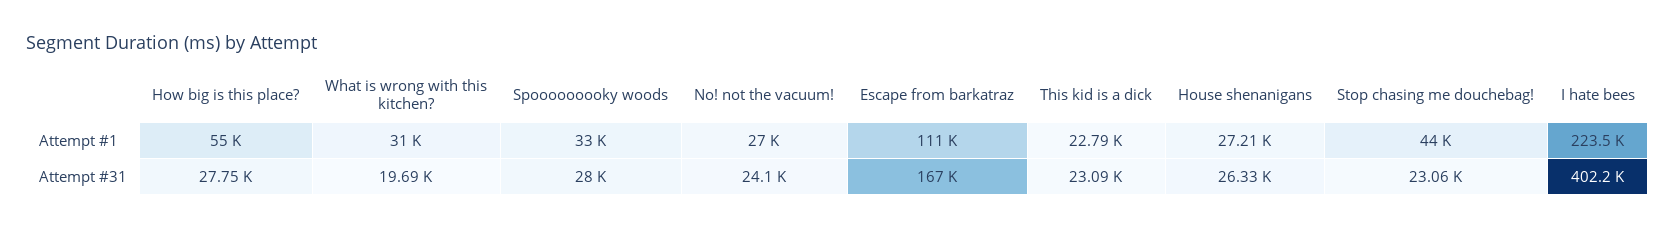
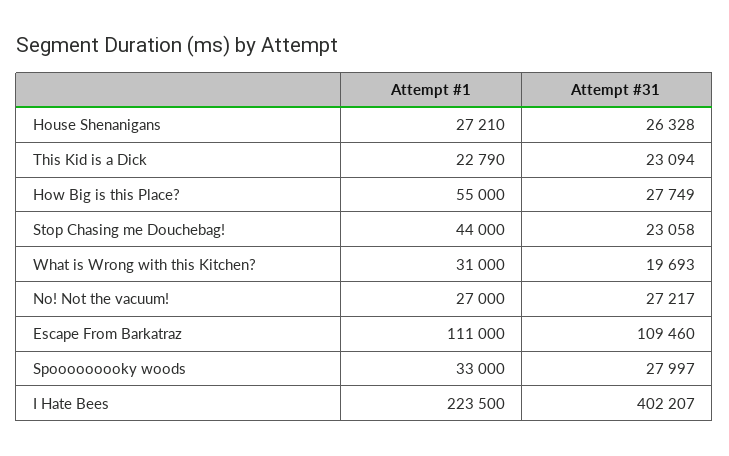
  {
    "How big is this place?": {
      "Attempt #1": 55000,
      "Attempt #31": 27749
    },
    "What is wrong with this kitchen?": {
      "Attempt #1": 31000,
      "Attempt #31": 19693
    },
    "Spooooooooky woods": {
      "Attempt #1": 33000,
      "Attempt #31": 27997
    },
    "No! not the vacuum!": {
      "Attempt #1": 27000,
-     "Attempt #31": 24100
+     "Attempt #31": 27217
    },
    "Escape from barkatraz": {
      "Attempt #1": 111000,
-     "Attempt #31": 167000
+     "Attempt #31": 109460
    },
    "This kid is a dick": {
      "Attempt #1": 22790,
      "Attempt #31": 23094
    },
    "House shenanigans": {
      "Attempt #1": 27210,
      "Attempt #31": 26328
    },
    "Stop chasing me douchebag!": {
      "Attempt #1": 44000,
      "Attempt #31": 23058
    },
    "I hate bees": {
      "Attempt #1": 223500,
      "Attempt #31": 402207
    }
  }

